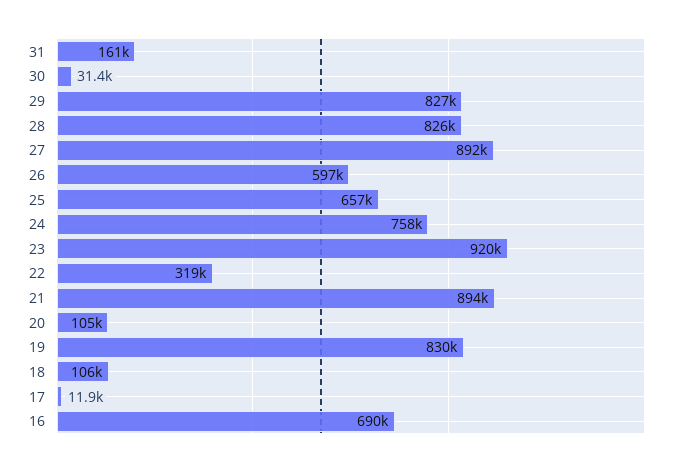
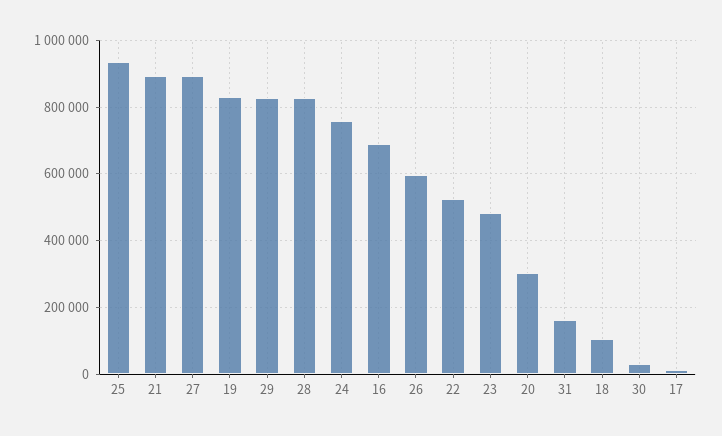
  {
    "31": 161000,
    "30": 31400,
    "29": 827000,
    "28": 826000,
    "27": 892000,
    "26": 597000,
-   "25": 657000,
+   "25": 940000,
    "24": 758000,
-   "23": 920000,
+   "23": 480000,
-   "22": 319000,
+   "22": 520000,
    "21": 894000,
-   "20": 105000,
+   "20": 300000,
    "19": 830000,
    "18": 106000,
    "17": 11900,
    "16": 690000
  }

